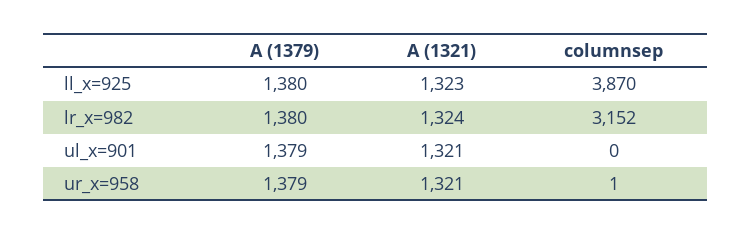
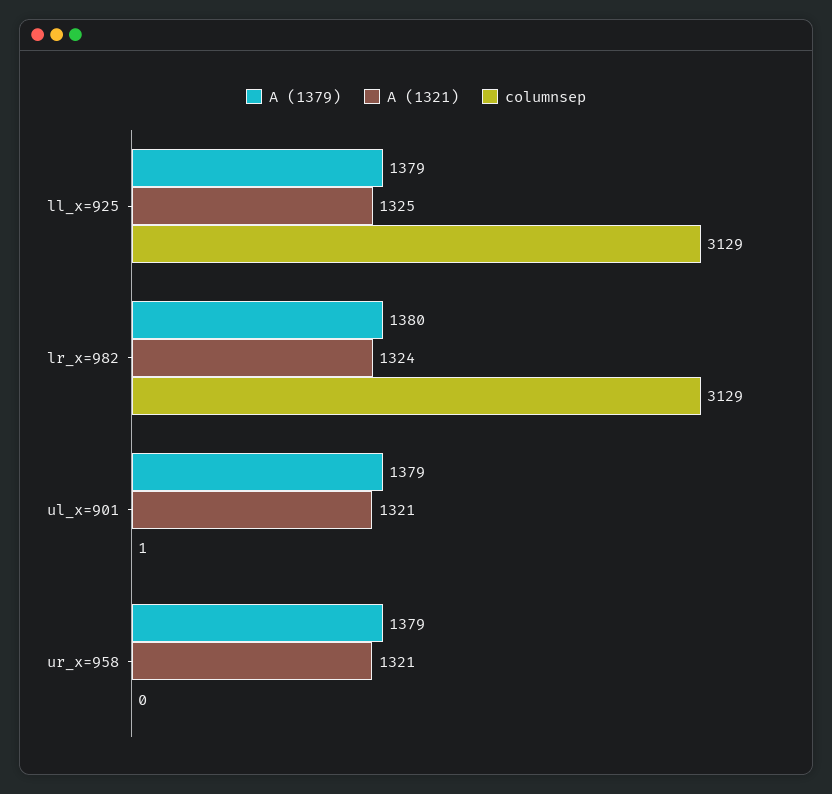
  {
    "A (1379)": {
-     "ll_x=925": 1380,
+     "ll_x=925": 1379,
      "lr_x=982": 1380,
      "ul_x=901": 1379,
      "ur_x=958": 1379
    },
    "A (1321)": {
-     "ll_x=925": 1323,
+     "ll_x=925": 1325,
      "lr_x=982": 1324,
      "ul_x=901": 1321,
      "ur_x=958": 1321
    },
    "columnsep": {
-     "ll_x=925": 3870,
+     "ll_x=925": 3129,
-     "lr_x=982": 3152,
+     "lr_x=982": 3129,
-     "ul_x=901": 0,
+     "ul_x=901": 1,
-     "ur_x=958": 1
+     "ur_x=958": 0
    }
  }

